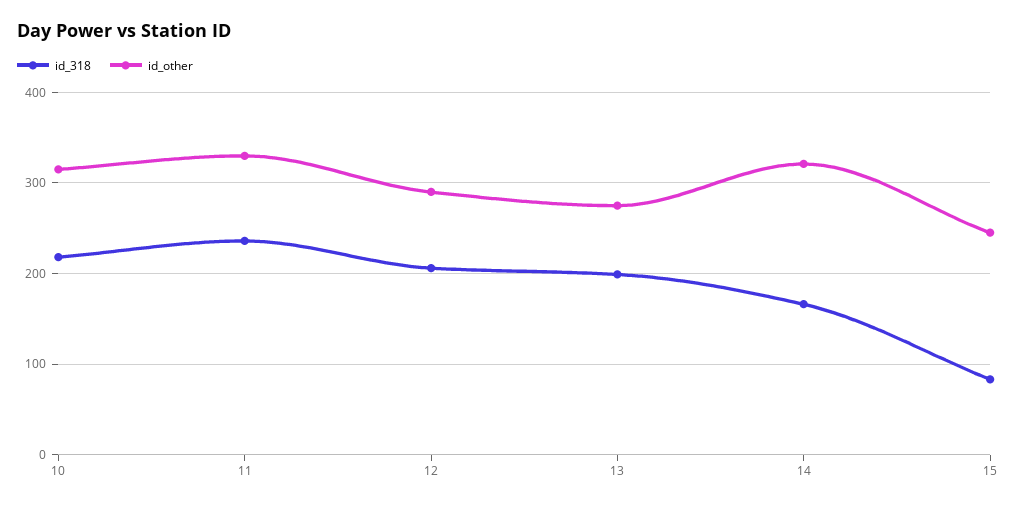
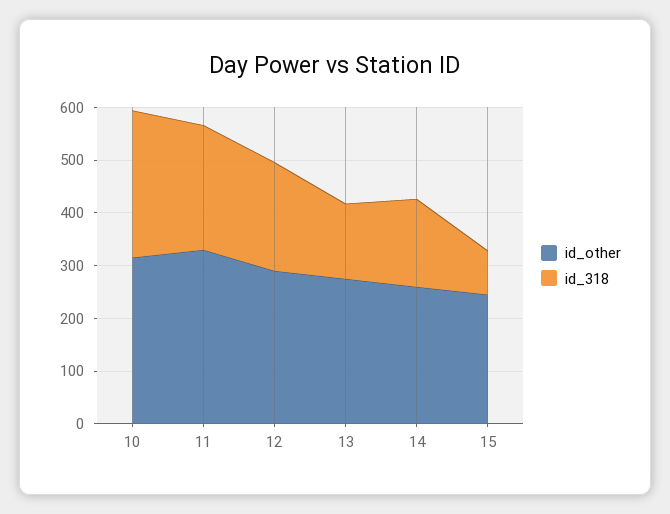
  {
    "id_318": {
-     "10": 220,
+     "10": 280,
      "11": 240,
      "12": 210,
-     "13": 200,
+     "13": 140,
      "14": 170,
      "15": 80
    },
    "id_other": {
      "10": 320,
      "11": 330,
      "12": 290,
      "13": 280,
-     "14": 320,
+     "14": 260,
      "15": 250
    }
  }

